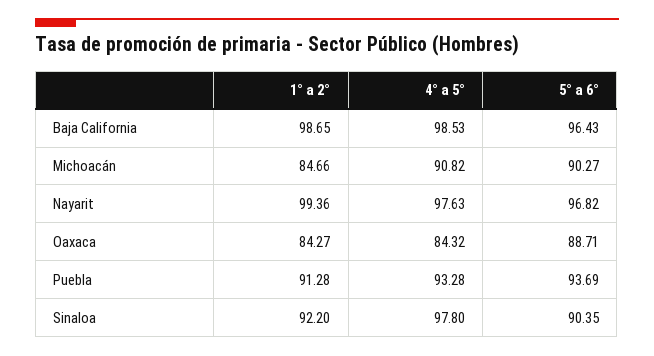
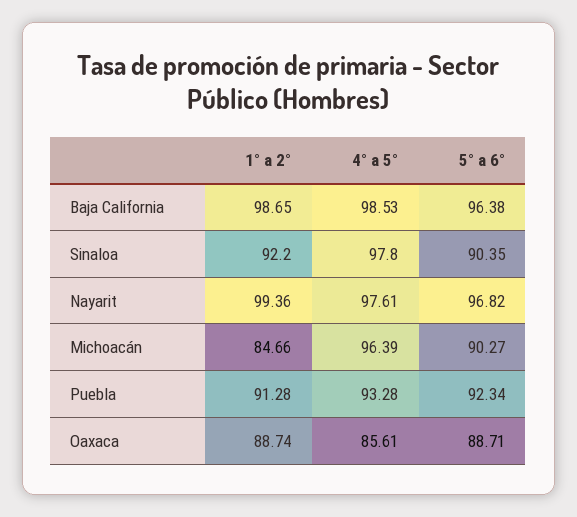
  {
    "1° a 2°": {
      "Baja California": 98.65,
      "Michoacán": 84.66,
      "Nayarit": 99.36,
-     "Oaxaca": 84.27,
+     "Oaxaca": 88.74,
      "Puebla": 91.28,
      "Sinaloa": 92.2
    },
    "4° a 5°": {
      "Baja California": 98.53,
-     "Michoacán": 90.82,
+     "Michoacán": 96.39,
-     "Nayarit": 97.63,
+     "Nayarit": 97.61,
-     "Oaxaca": 84.32,
+     "Oaxaca": 85.61,
      "Puebla": 93.28,
      "Sinaloa": 97.8
    },
    "5° a 6°": {
-     "Baja California": 96.43,
+     "Baja California": 96.38,
      "Michoacán": 90.27,
      "Nayarit": 96.82,
      "Oaxaca": 88.71,
-     "Puebla": 93.69,
+     "Puebla": 92.34,
      "Sinaloa": 90.35
    }
  }

